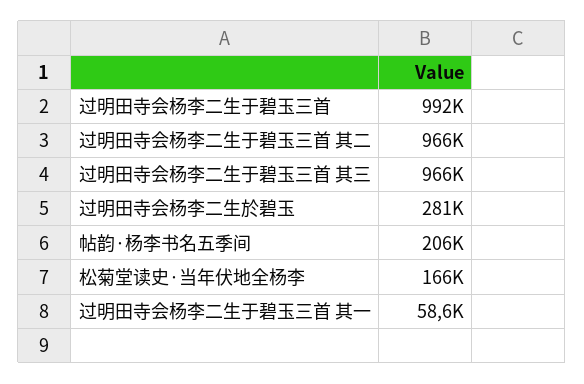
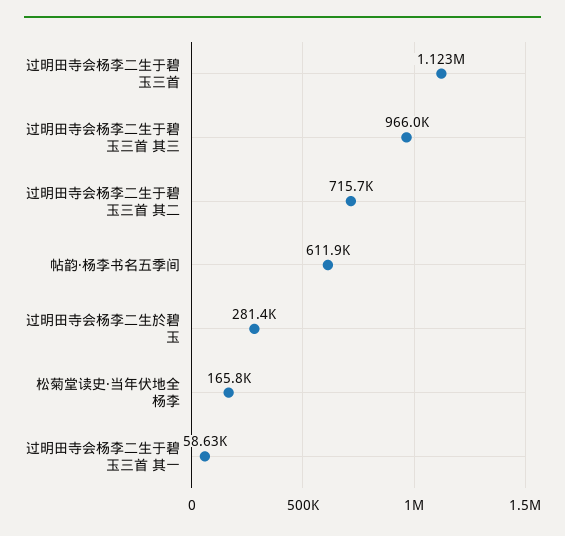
  {
-   "过明田寺会杨李二生于碧玉三首": 992000,
+   "过明田寺会杨李二生于碧玉三首": 1123000,
-   "过明田寺会杨李二生于碧玉三首 其二": 966000,
+   "过明田寺会杨李二生于碧玉三首 其二": 715700,
    "过明田寺会杨李二生于碧玉三首 其三": 966000,
    "过明田寺会杨李二生於碧玉": 281400,
-   "帖韵·杨李书名五季间": 206000,
+   "帖韵·杨李书名五季间": 611900,
    "松菊堂读史·当年伏地全杨李": 165800,
    "过明田寺会杨李二生于碧玉三首 其一": 58630
  }

